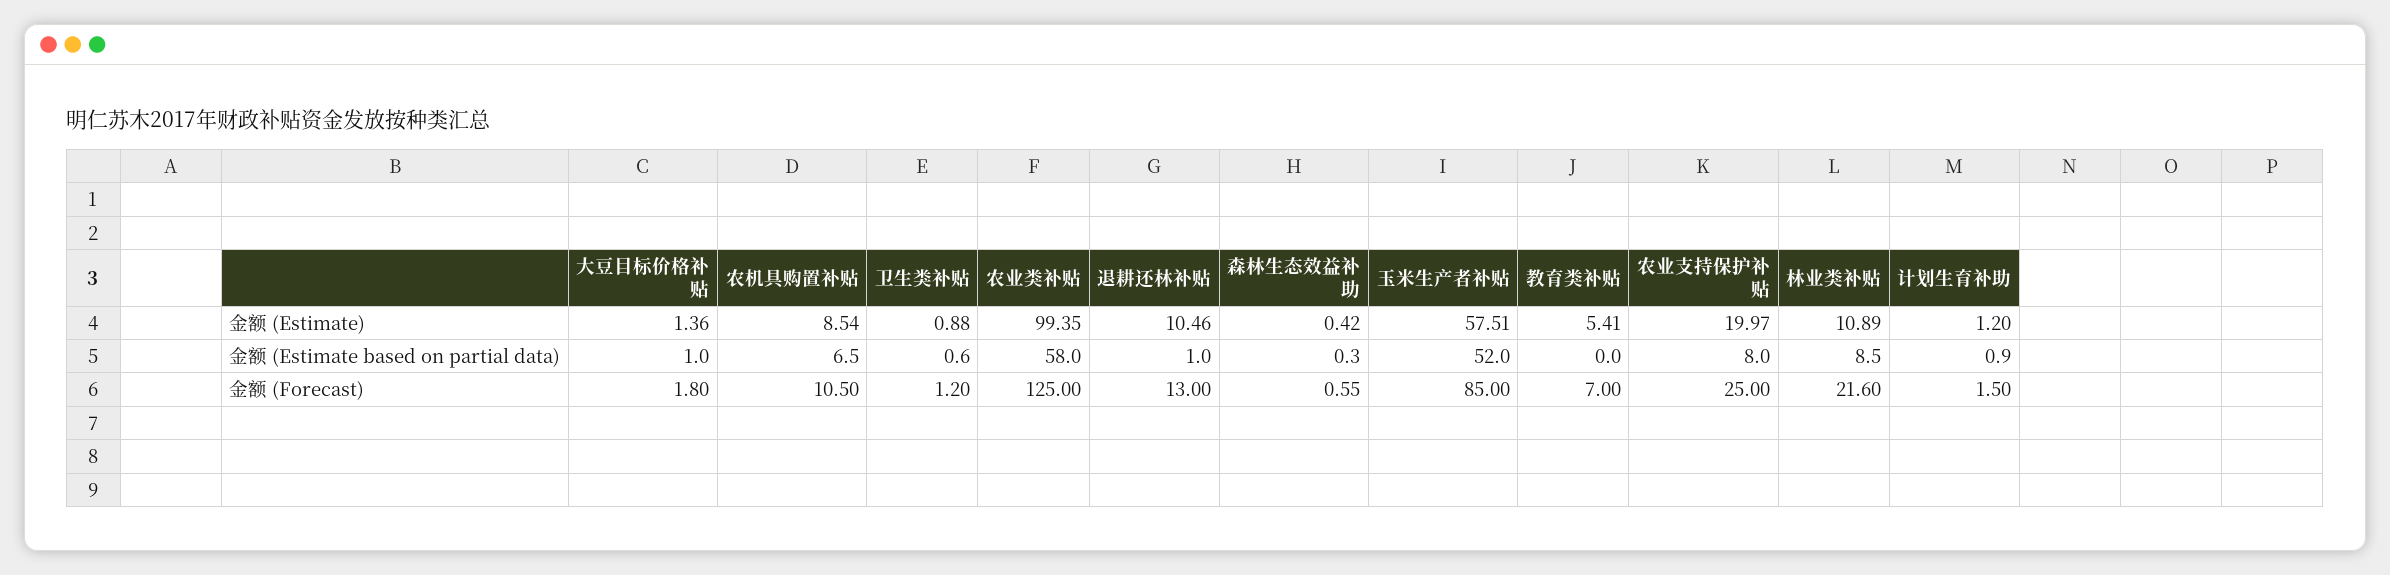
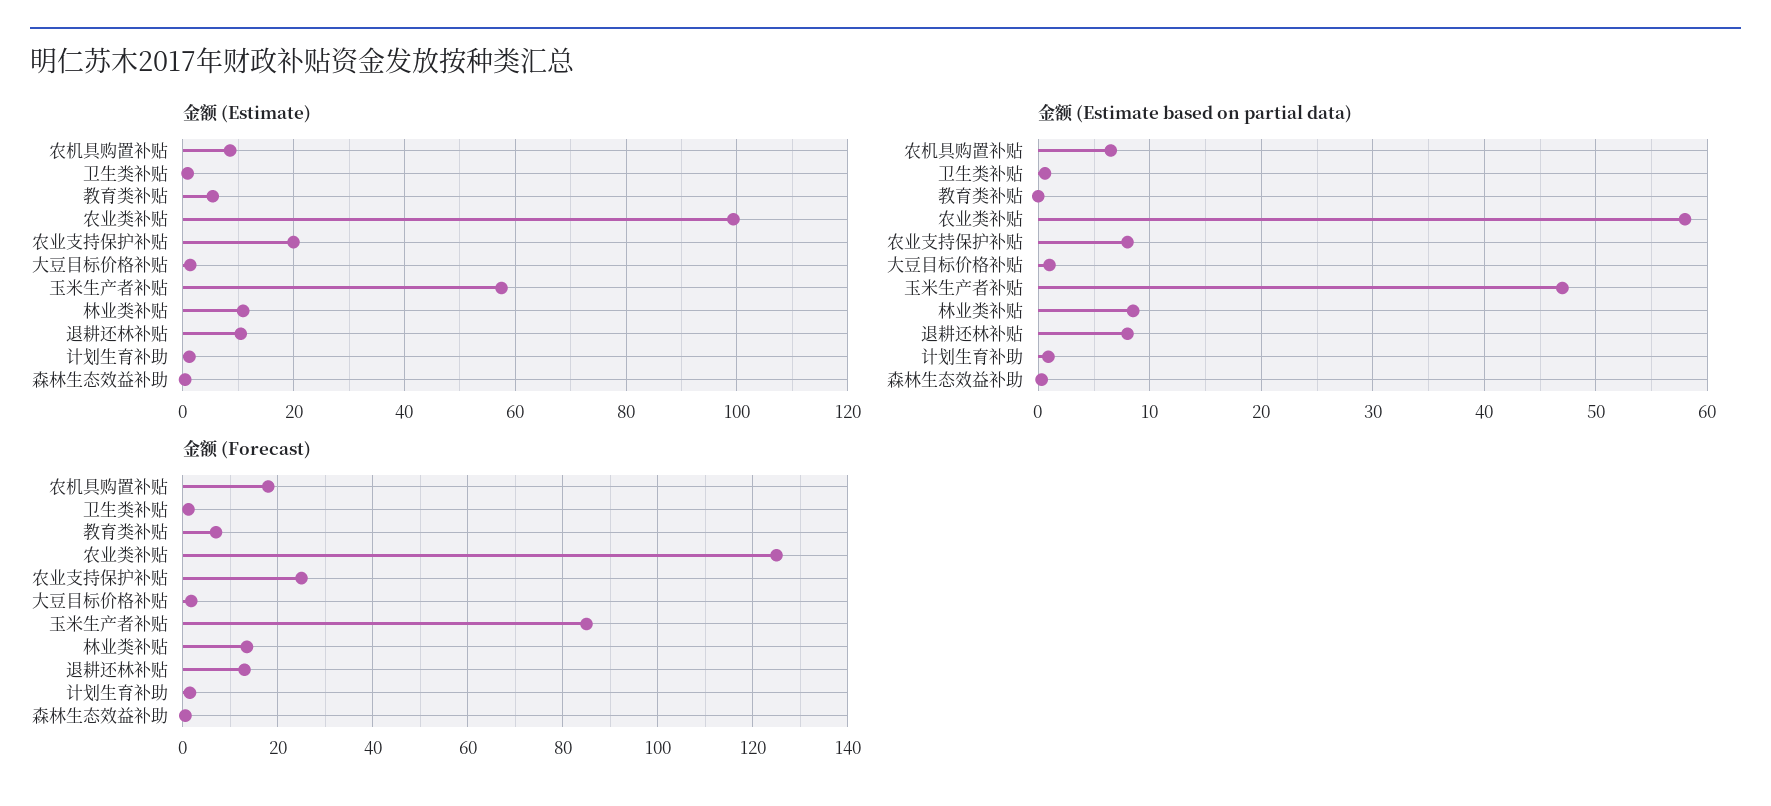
  {
    "金额 (Estimate)": {
      "大豆目标价格补贴": 1.36,
      "农机具购置补贴": 8.54,
      "卫生类补贴": 0.88,
      "农业类补贴": 99.35,
      "退耕还林补贴": 10.46,
      "森林生态效益补助": 0.42,
      "玉米生产者补贴": 57.51,
      "教育类补贴": 5.41,
      "农业支持保护补贴": 19.97,
      "林业类补贴": 10.89,
      "计划生育补助": 1.2
    },
    "金额 (Estimate based on partial data)": {
      "大豆目标价格补贴": 1,
      "农机具购置补贴": 6.5,
      "卫生类补贴": 0.6,
      "农业类补贴": 58,
-     "退耕还林补贴": 1,
+     "退耕还林补贴": 8,
      "森林生态效益补助": 0.3,
-     "玉米生产者补贴": 52,
+     "玉米生产者补贴": 47,
      "教育类补贴": 0,
      "农业支持保护补贴": 8,
      "林业类补贴": 8.5,
      "计划生育补助": 0.9
    },
    "金额 (Forecast)": {
      "大豆目标价格补贴": 1.8,
-     "农机具购置补贴": 10.5,
+     "农机具购置补贴": 18,
      "卫生类补贴": 1.2,
      "农业类补贴": 125,
      "退耕还林补贴": 13,
      "森林生态效益补助": 0.55,
      "玉米生产者补贴": 85,
      "教育类补贴": 7,
      "农业支持保护补贴": 25,
-     "林业类补贴": 21.6,
+     "林业类补贴": 14,
      "计划生育补助": 1.5
    }
  }

